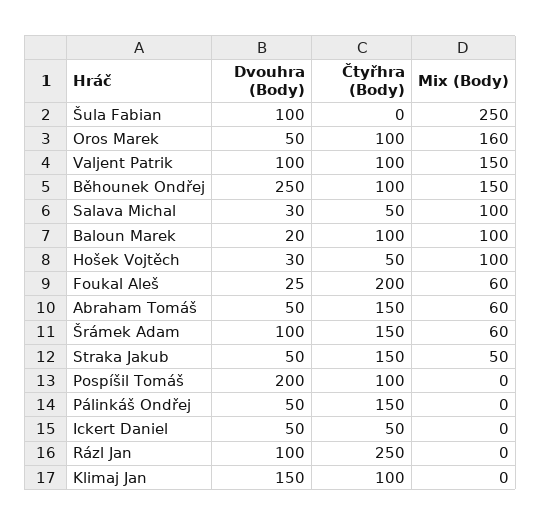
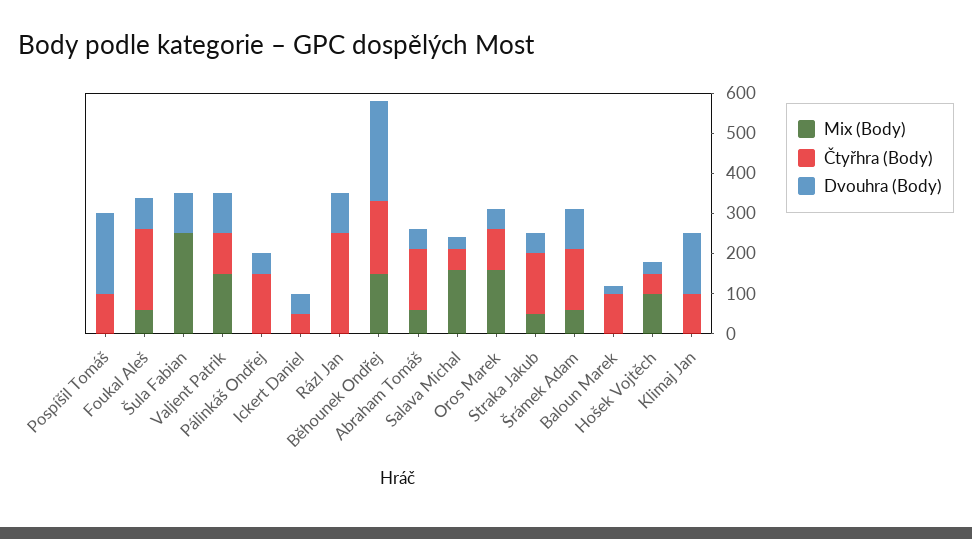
  {
    "Dvouhra (Body)": {
      "Šula Fabian": 100,
      "Oros Marek": 50,
      "Valjent Patrik": 100,
      "Běhounek Ondřej": 250,
      "Salava Michal": 30,
      "Baloun Marek": 20,
      "Hošek Vojtěch": 30,
-     "Foukal Aleš": 25,
+     "Foukal Aleš": 80,
      "Abraham Tomáš": 50,
      "Šrámek Adam": 100,
      "Straka Jakub": 50,
      "Pospíšil Tomáš": 200,
      "Pálinkáš Ondřej": 50,
      "Ickert Daniel": 50,
      "Rázl Jan": 100,
      "Klimaj Jan": 150
    },
    "Čtyřhra (Body)": {
      "Šula Fabian": 0,
      "Oros Marek": 100,
      "Valjent Patrik": 100,
-     "Běhounek Ondřej": 100,
+     "Běhounek Ondřej": 180,
      "Salava Michal": 50,
      "Baloun Marek": 100,
      "Hošek Vojtěch": 50,
      "Foukal Aleš": 200,
      "Abraham Tomáš": 150,
      "Šrámek Adam": 150,
      "Straka Jakub": 150,
      "Pospíšil Tomáš": 100,
      "Pálinkáš Ondřej": 150,
      "Ickert Daniel": 50,
      "Rázl Jan": 250,
      "Klimaj Jan": 100
    },
    "Mix (Body)": {
      "Šula Fabian": 250,
      "Oros Marek": 160,
      "Valjent Patrik": 150,
      "Běhounek Ondřej": 150,
-     "Salava Michal": 100,
+     "Salava Michal": 160,
-     "Baloun Marek": 100,
+     "Baloun Marek": 0,
      "Hošek Vojtěch": 100,
      "Foukal Aleš": 60,
      "Abraham Tomáš": 60,
      "Šrámek Adam": 60,
      "Straka Jakub": 50,
      "Pospíšil Tomáš": 0,
      "Pálinkáš Ondřej": 0,
      "Ickert Daniel": 0,
      "Rázl Jan": 0,
      "Klimaj Jan": 0
    }
  }

